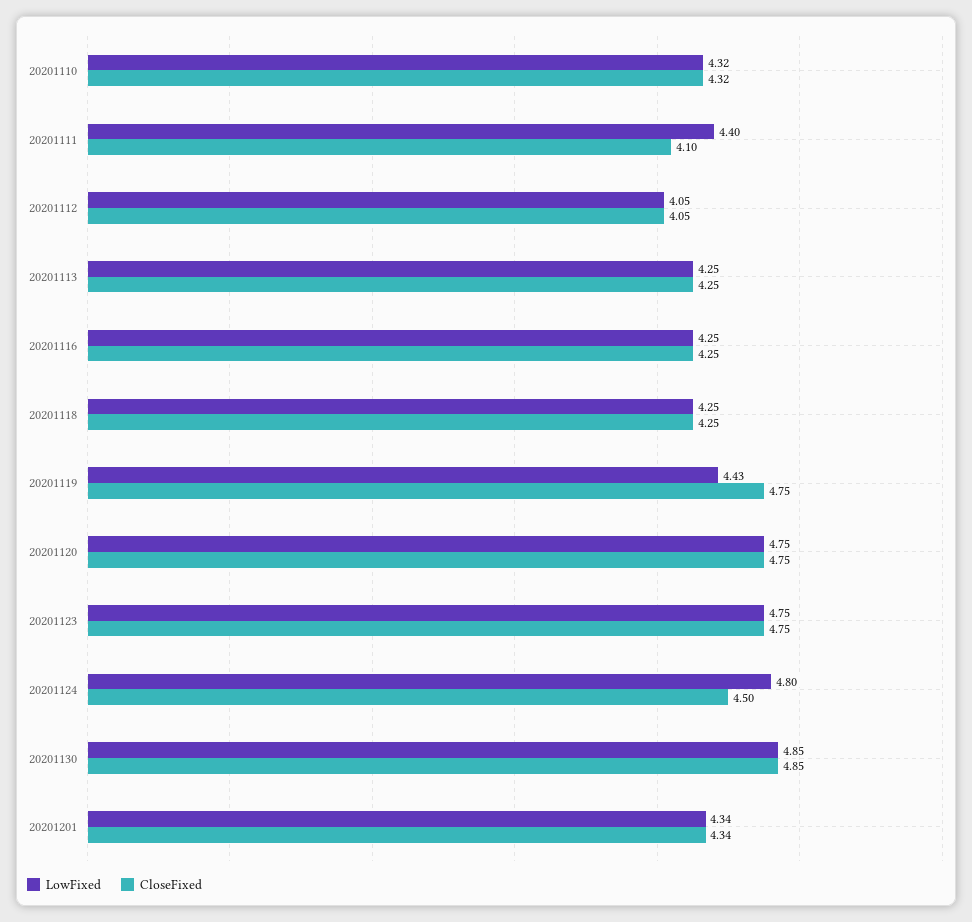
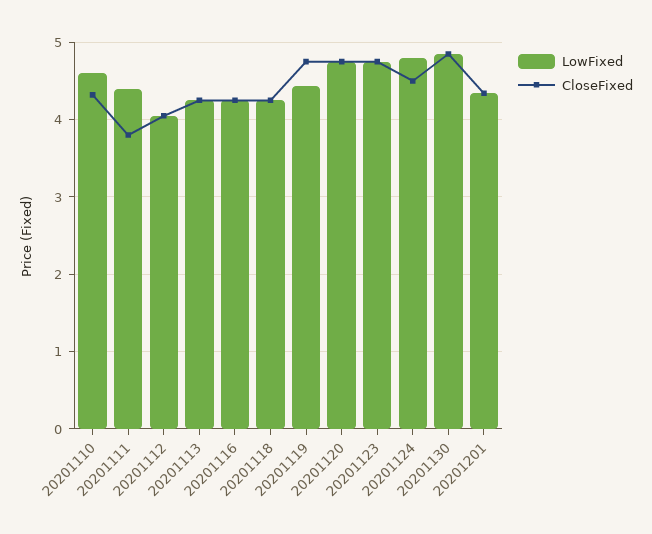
  {
    "LowFixed": {
-     "20201110": 4.32,
+     "20201110": 4.6,
      "20201111": 4.4,
      "20201112": 4.05,
      "20201113": 4.25,
      "20201116": 4.25,
      "20201118": 4.25,
      "20201119": 4.43,
      "20201120": 4.75,
      "20201123": 4.75,
      "20201124": 4.8,
      "20201130": 4.85,
      "20201201": 4.34
    },
    "CloseFixed": {
      "20201110": 4.32,
-     "20201111": 4.1,
+     "20201111": 3.8,
      "20201112": 4.05,
      "20201113": 4.25,
      "20201116": 4.25,
      "20201118": 4.25,
      "20201119": 4.75,
      "20201120": 4.75,
      "20201123": 4.75,
      "20201124": 4.5,
      "20201130": 4.85,
      "20201201": 4.34
    }
  }

